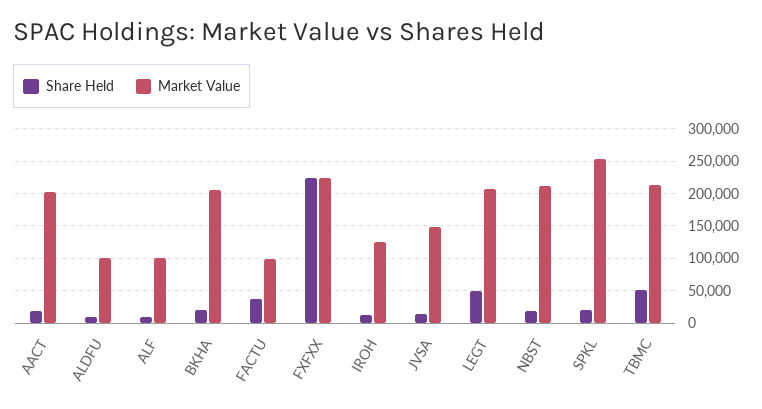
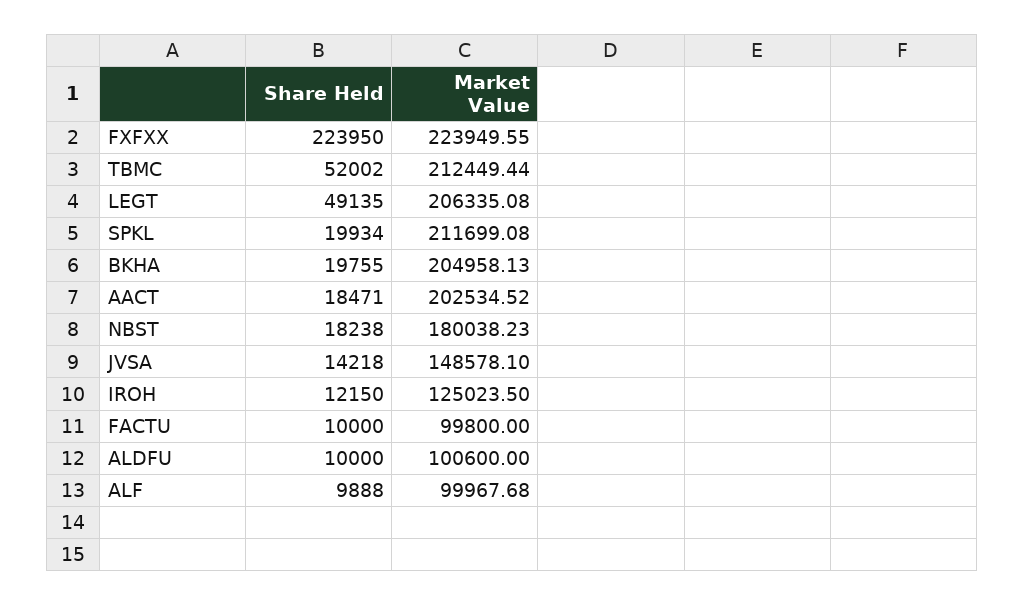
  {
    "Share Held": {
      "AACT": 18471,
      "ALDFU": 10000,
      "ALF": 9888,
      "BKHA": 19755,
-     "FACTU": 40000,
+     "FACTU": 10000,
      "FXFXX": 223950,
      "IROH": 12150,
      "JVSA": 14218,
      "LEGT": 49135,
      "NBST": 18238,
      "SPKL": 19934,
      "TBMC": 52002
    },
    "Market Value": {
      "AACT": 202534.52,
      "ALDFU": 100600,
      "ALF": 99967.68,
      "BKHA": 204958.13,
      "FACTU": 99800,
      "FXFXX": 223949.55,
      "IROH": 125023.5,
      "JVSA": 148578.1,
      "LEGT": 206335.08,
-     "NBST": 210000,
+     "NBST": 180038.23,
-     "SPKL": 250000,
+     "SPKL": 211699.08,
      "TBMC": 212449.44
    }
  }

